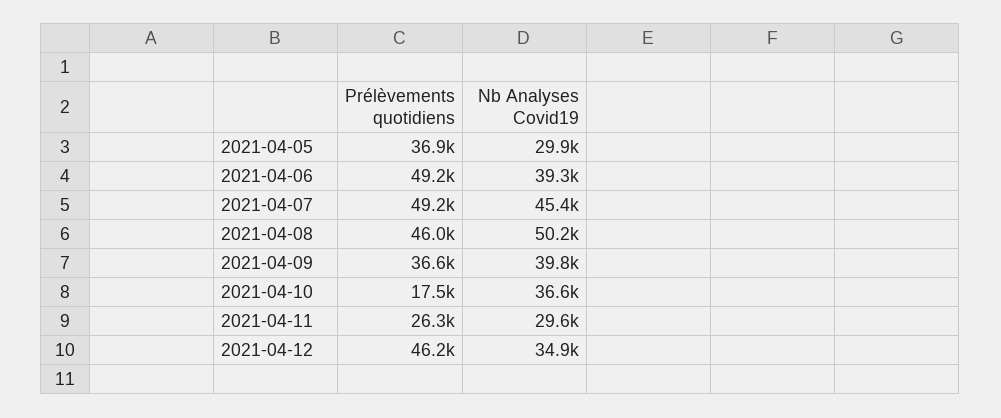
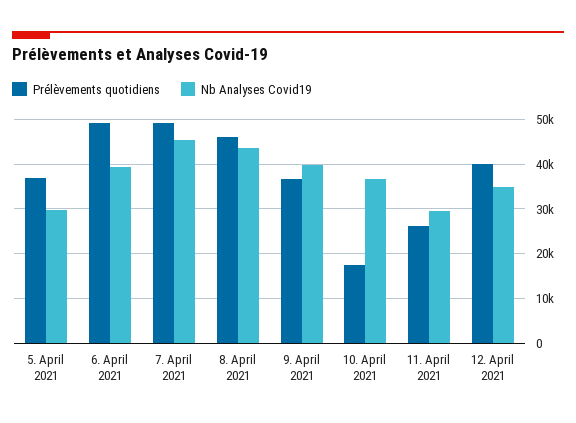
  {
    "Prélèvements quotidiens": {
      "2021-04-05": 36900,
      "2021-04-06": 49200,
      "2021-04-07": 49200,
      "2021-04-08": 46000,
      "2021-04-09": 36600,
      "2021-04-10": 17500,
      "2021-04-11": 26300,
-     "2021-04-12": 46200
+     "2021-04-12": 40000
    },
    "Nb Analyses Covid19": {
      "2021-04-05": 29900,
      "2021-04-06": 39300,
      "2021-04-07": 45400,
-     "2021-04-08": 50200,
+     "2021-04-08": 44000,
      "2021-04-09": 39800,
      "2021-04-10": 36600,
      "2021-04-11": 29600,
      "2021-04-12": 34900
    }
  }

